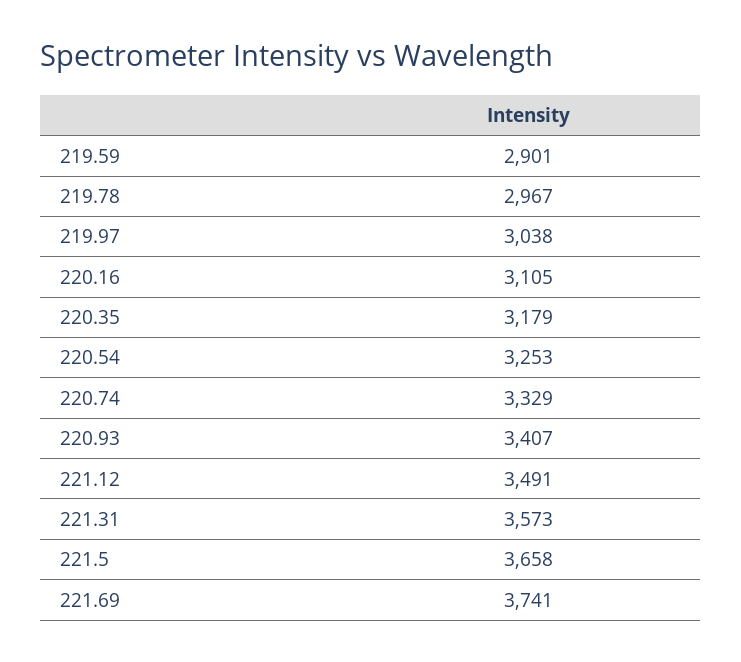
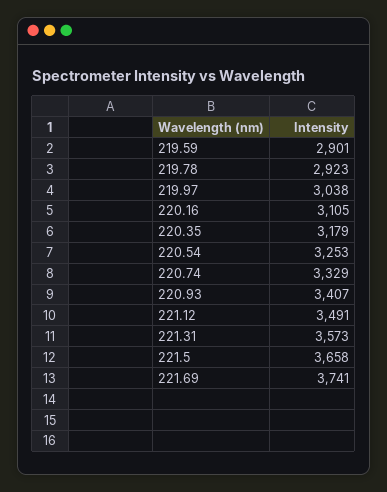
  {
    "219.59": 2901,
-   "219.78": 2967,
+   "219.78": 2923,
    "219.97": 3038,
    "220.16": 3105,
    "220.35": 3179,
    "220.54": 3253,
    "220.74": 3329,
    "220.93": 3407,
    "221.12": 3491,
    "221.31": 3573,
    "221.5": 3658,
    "221.69": 3741
  }

